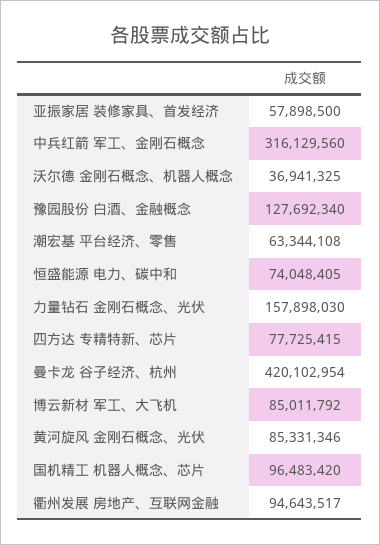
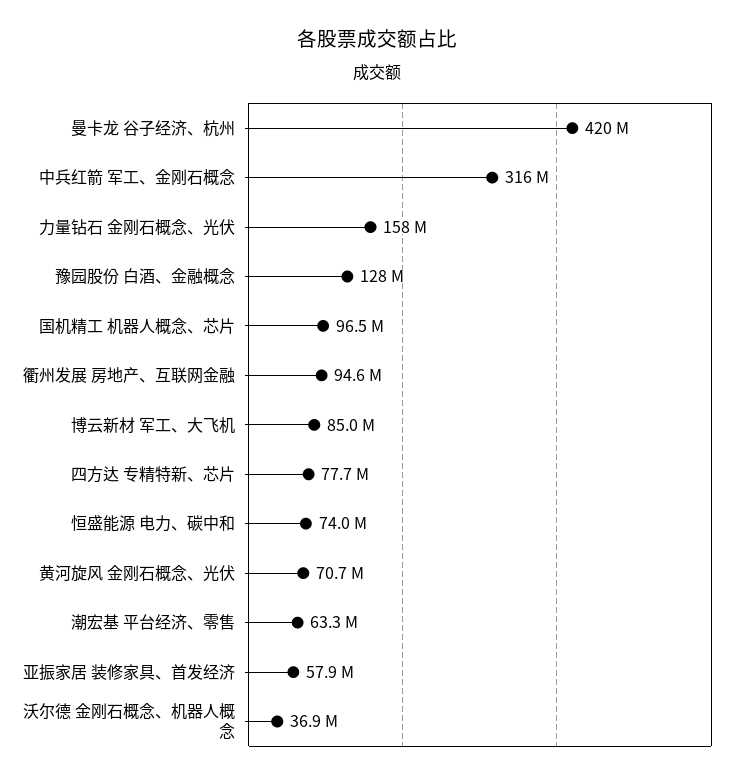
  {
    "亚振家居 装修家具、首发经济": 57898500,
    "中兵红箭 军工、金刚石概念": 316129560,
    "沃尔德 金刚石概念、机器人概念": 36941325,
    "豫园股份 白酒、金融概念": 127692340,
    "潮宏基 平台经济、零售": 63344108,
    "恒盛能源 电力、碳中和": 74048405,
    "力量钻石 金刚石概念、光伏": 157898030,
    "四方达 专精特新、芯片": 77725415,
    "曼卡龙 谷子经济、杭州": 420102954,
    "博云新材 军工、大飞机": 85011792,
-   "黄河旋风 金刚石概念、光伏": 85331346,
+   "黄河旋风 金刚石概念、光伏": 70700000,
    "国机精工 机器人概念、芯片": 96483420,
    "衢州发展 房地产、互联网金融": 94643517
  }

